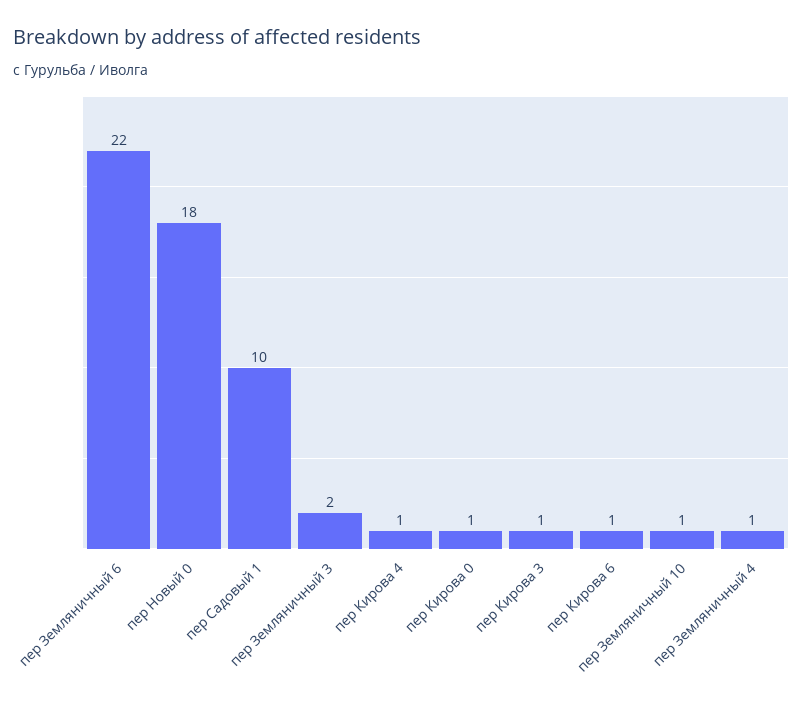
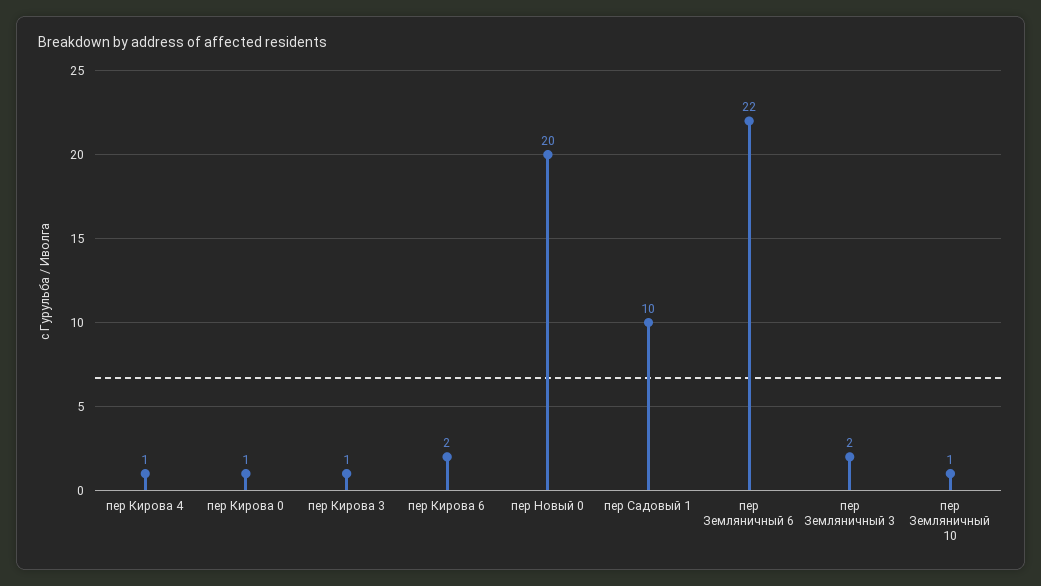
  {
    "пер Земляничный 6": 22,
-   "пер Новый 0": 18,
+   "пер Новый 0": 20,
    "пер Садовый 1": 10,
    "пер Земляничный 3": 2,
    "пер Кирова 4": 1,
    "пер Кирова 0": 1,
    "пер Кирова 3": 1,
-   "пер Кирова 6": 1,
+   "пер Кирова 6": 2,
-   "пер Земляничный 10": 1,
+   "пер Земляничный 10": 1
-   "пер Земляничный 4": 1
  }

